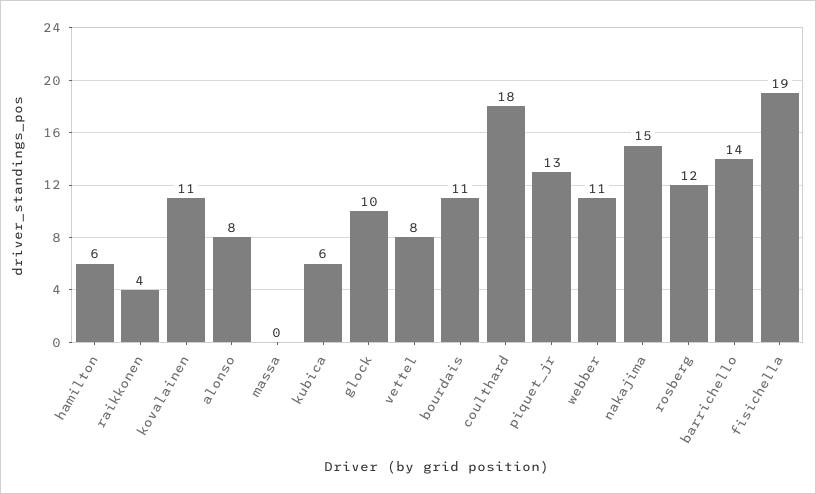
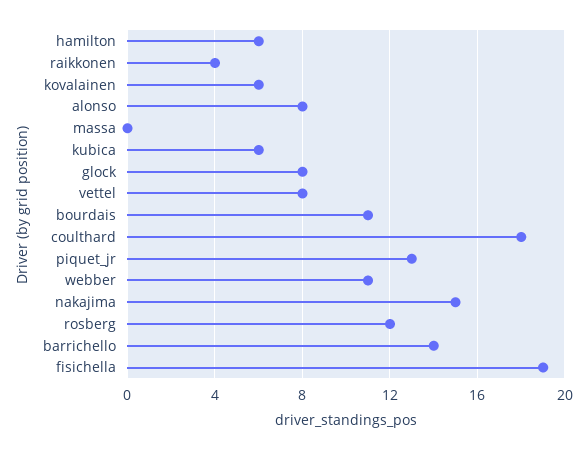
  {
    "hamilton": 6,
    "raikkonen": 4,
-   "kovalainen": 11,
+   "kovalainen": 6,
    "alonso": 8,
    "massa": 0,
    "kubica": 6,
-   "glock": 10,
+   "glock": 8,
    "vettel": 8,
    "bourdais": 11,
    "coulthard": 18,
    "piquet_jr": 13,
    "webber": 11,
    "nakajima": 15,
    "rosberg": 12,
    "barrichello": 14,
    "fisichella": 19
  }

